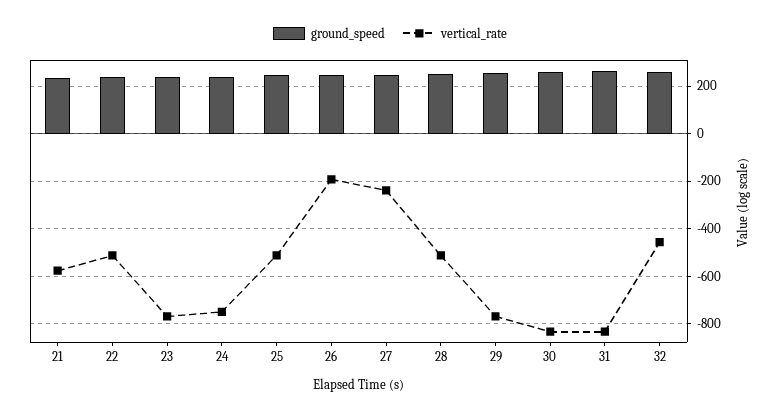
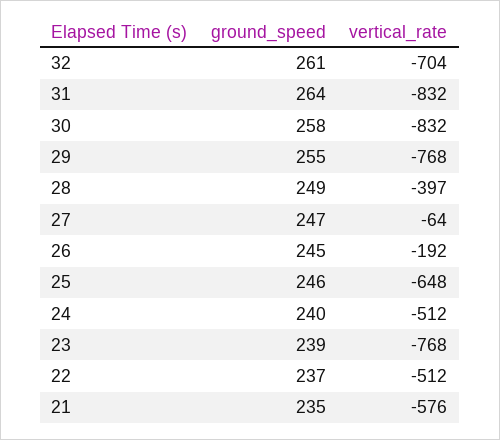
  {
    "ground_speed": {
      "21": 235,
      "22": 237,
      "23": 239,
      "24": 240,
      "25": 246,
      "26": 245,
      "27": 247,
      "28": 249,
      "29": 255,
      "30": 258,
      "31": 264,
      "32": 261
    },
    "vertical_rate": {
      "21": -576,
      "22": -512,
      "23": -768,
-     "24": -750,
+     "24": -512,
-     "25": -500,
+     "25": -648,
      "26": -192,
-     "27": -250,
+     "27": -64,
-     "28": -500,
+     "28": -397,
      "29": -768,
      "30": -832,
      "31": -832,
-     "32": -450
+     "32": -704
    }
  }

